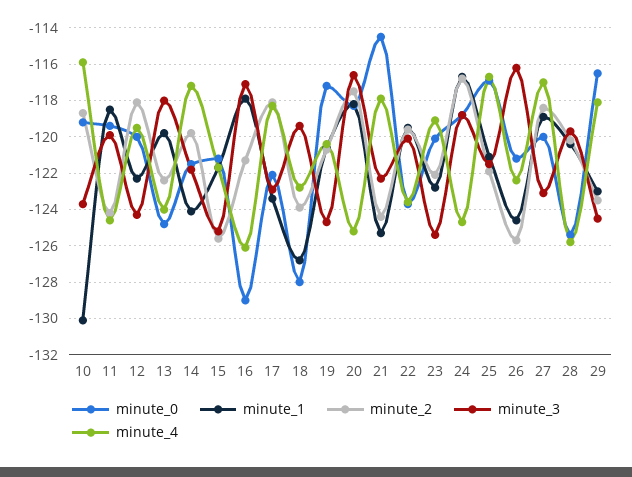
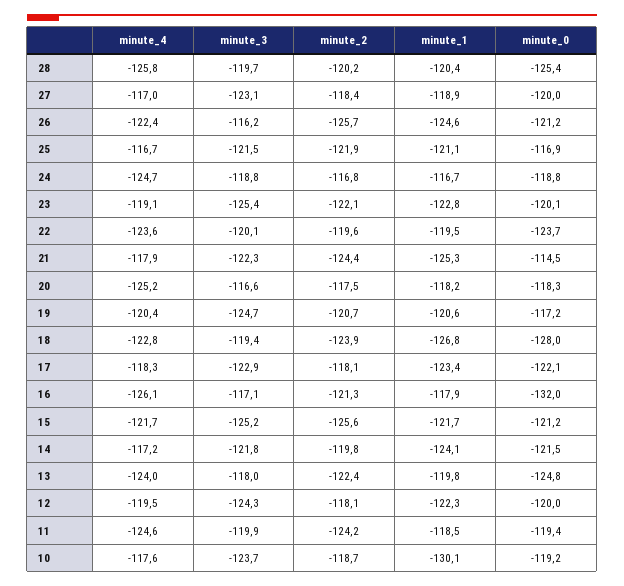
  {
    "minute_0": {
      "10": -119.2,
      "11": -119.4,
      "12": -120,
      "13": -124.8,
      "14": -121.5,
      "15": -121.2,
-     "16": -129,
+     "16": -132,
      "17": -122.1,
      "18": -128,
      "19": -117.2,
      "20": -118.3,
      "21": -114.5,
      "22": -123.7,
      "23": -120.1,
      "24": -118.8,
      "25": -116.9,
      "26": -121.2,
      "27": -120,
-     "28": -125.4,
+     "28": -125.4
-     "29": -116.5
    },
    "minute_1": {
      "10": -130.1,
      "11": -118.5,
      "12": -122.3,
      "13": -119.8,
      "14": -124.1,
      "15": -121.7,
      "16": -117.9,
      "17": -123.4,
      "18": -126.8,
      "19": -120.6,
      "20": -118.2,
      "21": -125.3,
      "22": -119.5,
      "23": -122.8,
      "24": -116.7,
      "25": -121.1,
      "26": -124.6,
      "27": -118.9,
-     "28": -120.4,
+     "28": -120.4
-     "29": -123
    },
    "minute_2": {
      "10": -118.7,
      "11": -124.2,
      "12": -118.1,
      "13": -122.4,
      "14": -119.8,
      "15": -125.6,
      "16": -121.3,
      "17": -118.1,
      "18": -123.9,
      "19": -120.7,
      "20": -117.5,
      "21": -124.4,
      "22": -119.6,
      "23": -122.1,
      "24": -116.8,
      "25": -121.9,
      "26": -125.7,
      "27": -118.4,
-     "28": -120.2,
+     "28": -120.2
-     "29": -123.5
    },
    "minute_3": {
      "10": -123.7,
      "11": -119.9,
      "12": -124.3,
      "13": -118,
      "14": -121.8,
      "15": -125.2,
      "16": -117.1,
      "17": -122.9,
      "18": -119.4,
      "19": -124.7,
      "20": -116.6,
      "21": -122.3,
      "22": -120.1,
      "23": -125.4,
      "24": -118.8,
      "25": -121.5,
      "26": -116.2,
      "27": -123.1,
-     "28": -119.7,
+     "28": -119.7
-     "29": -124.5
    },
    "minute_4": {
-     "10": -116,
+     "10": -117.6,
      "11": -124.6,
      "12": -119.5,
      "13": -124,
      "14": -117.2,
      "15": -121.7,
      "16": -126.1,
      "17": -118.3,
      "18": -122.8,
      "19": -120.4,
      "20": -125.2,
      "21": -117.9,
      "22": -123.6,
      "23": -119.1,
      "24": -124.7,
      "25": -116.7,
      "26": -122.4,
      "27": -117,
-     "28": -125.8,
+     "28": -125.8
-     "29": -118
    }
  }

